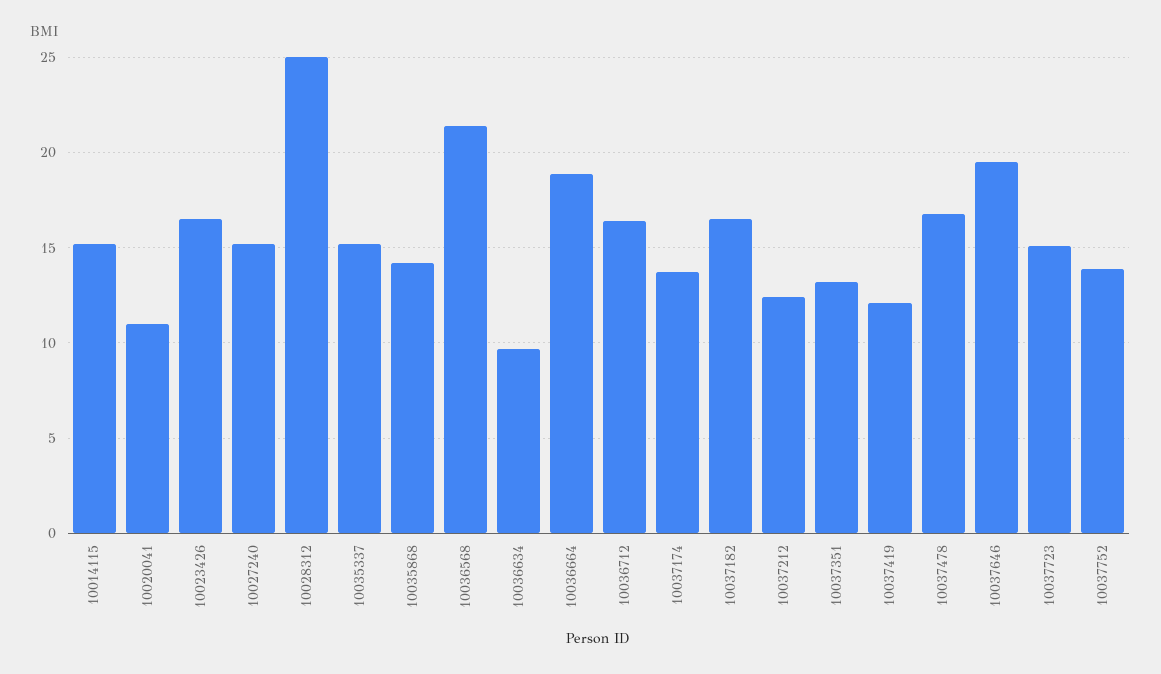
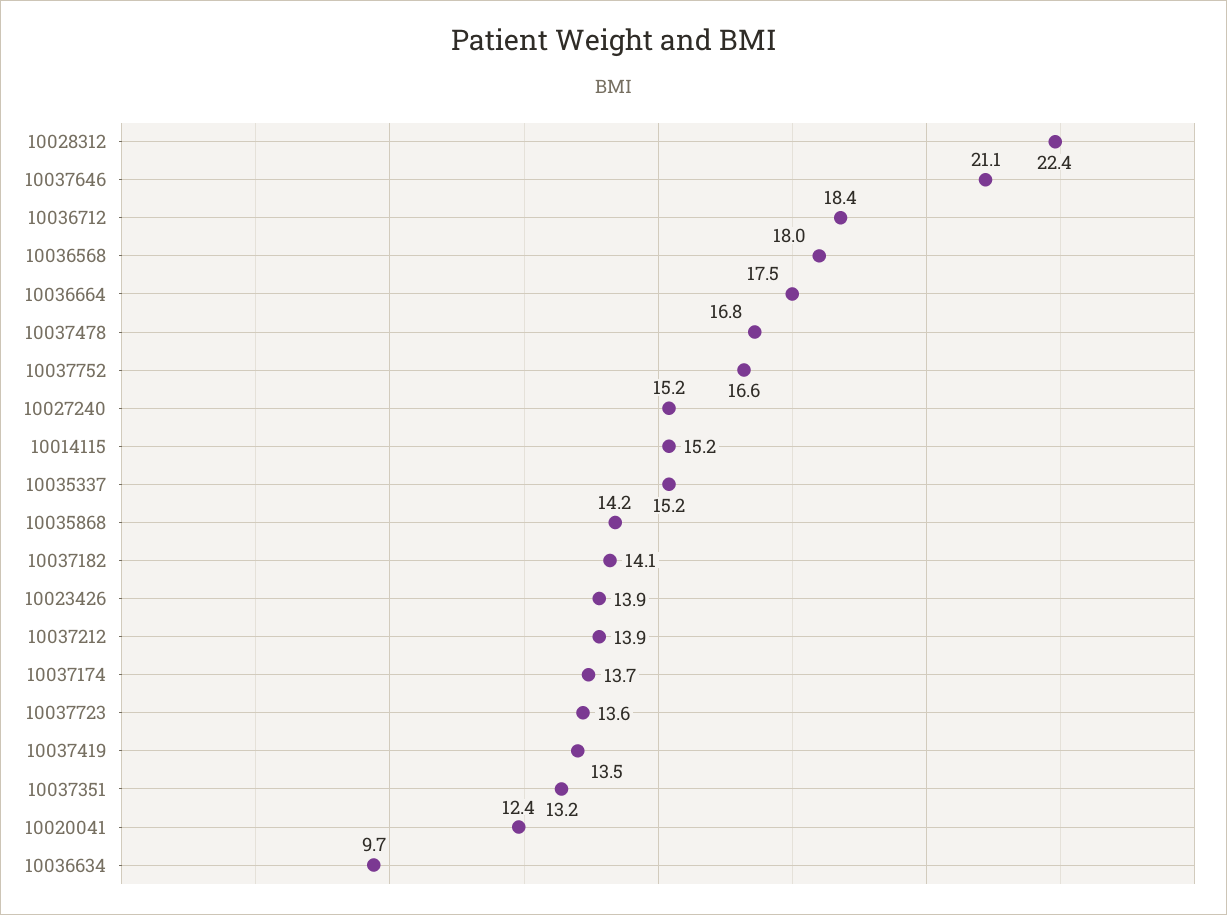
  {
    "10014115": 15.2,
-   "10020041": 11,
+   "10020041": 12.4,
-   "10023426": 16.5,
+   "10023426": 13.9,
    "10027240": 15.2,
-   "10028312": 25,
+   "10028312": 22.4,
    "10035337": 15.2,
    "10035868": 14.2,
-   "10036568": 21.5,
+   "10036568": 18,
    "10036634": 9.7,
-   "10036664": 19,
+   "10036664": 17.5,
-   "10036712": 16.5,
+   "10036712": 18.4,
    "10037174": 13.7,
-   "10037182": 16.5,
+   "10037182": 14.1,
-   "10037212": 12.5,
+   "10037212": 13.9,
    "10037351": 13.2,
-   "10037419": 12,
+   "10037419": 13.5,
    "10037478": 16.8,
-   "10037646": 19.5,
+   "10037646": 21.1,
-   "10037723": 15,
+   "10037723": 13.6,
-   "10037752": 14
+   "10037752": 16.6
  }

